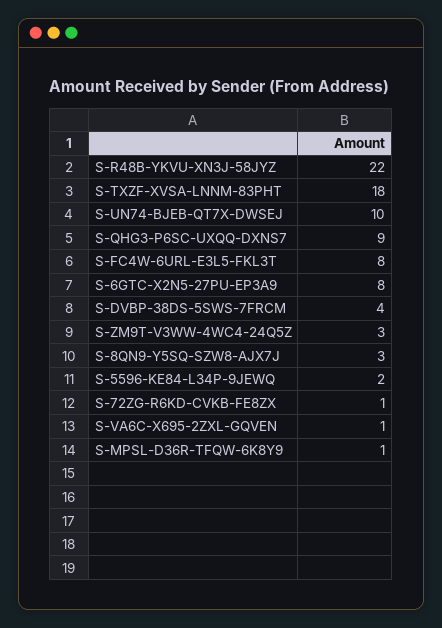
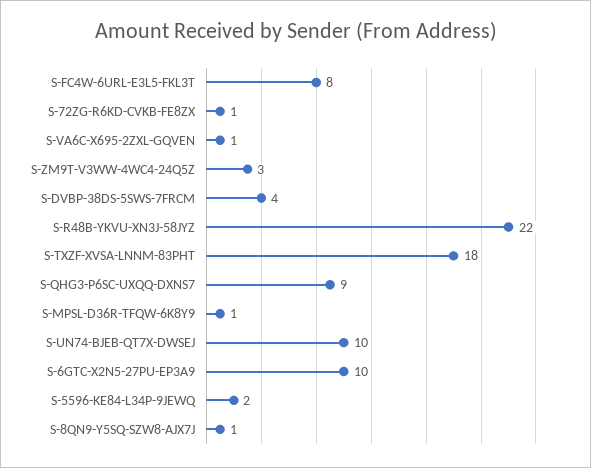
  {
    "S-R48B-YKVU-XN3J-58JYZ": 22,
    "S-TXZF-XVSA-LNNM-83PHT": 18,
    "S-UN74-BJEB-QT7X-DWSEJ": 10,
    "S-QHG3-P6SC-UXQQ-DXNS7": 9,
    "S-FC4W-6URL-E3L5-FKL3T": 8,
-   "S-6GTC-X2N5-27PU-EP3A9": 8,
+   "S-6GTC-X2N5-27PU-EP3A9": 10,
    "S-DVBP-38DS-5SWS-7FRCM": 4,
    "S-ZM9T-V3WW-4WC4-24Q5Z": 3,
-   "S-8QN9-Y5SQ-SZW8-AJX7J": 3,
+   "S-8QN9-Y5SQ-SZW8-AJX7J": 1,
    "S-5596-KE84-L34P-9JEWQ": 2,
    "S-72ZG-R6KD-CVKB-FE8ZX": 1,
    "S-VA6C-X695-2ZXL-GQVEN": 1,
    "S-MPSL-D36R-TFQW-6K8Y9": 1
  }

